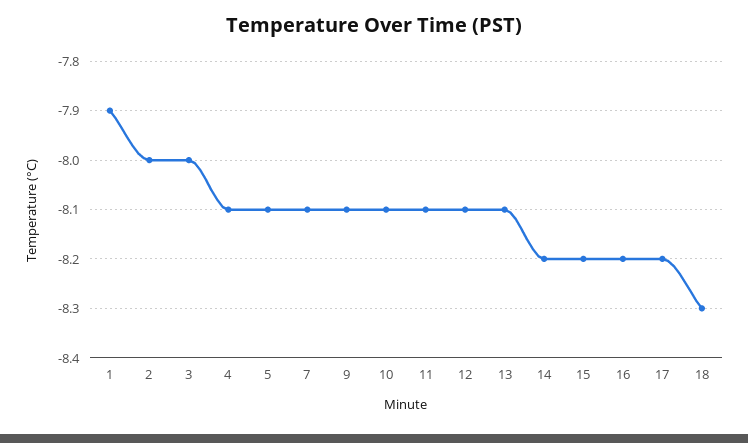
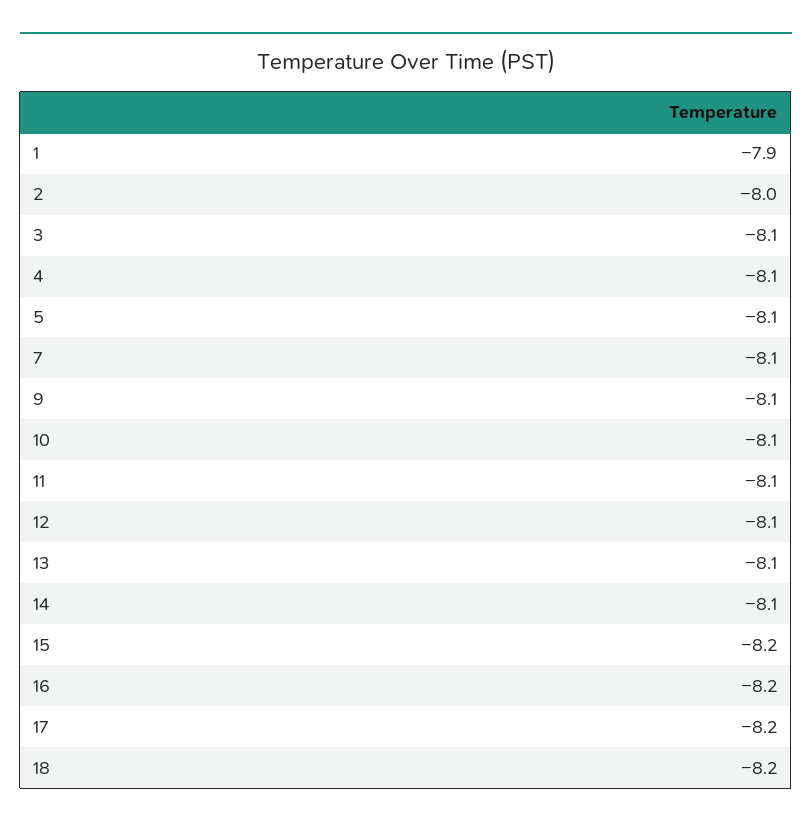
  {
    "1": -7.9,
    "2": -8,
-   "3": -8,
+   "3": -8.1,
    "4": -8.1,
    "5": -8.1,
    "7": -8.1,
    "9": -8.1,
    "10": -8.1,
    "11": -8.1,
    "12": -8.1,
    "13": -8.1,
-   "14": -8.2,
+   "14": -8.1,
    "15": -8.2,
    "16": -8.2,
    "17": -8.2,
-   "18": -8.3
+   "18": -8.2
  }

